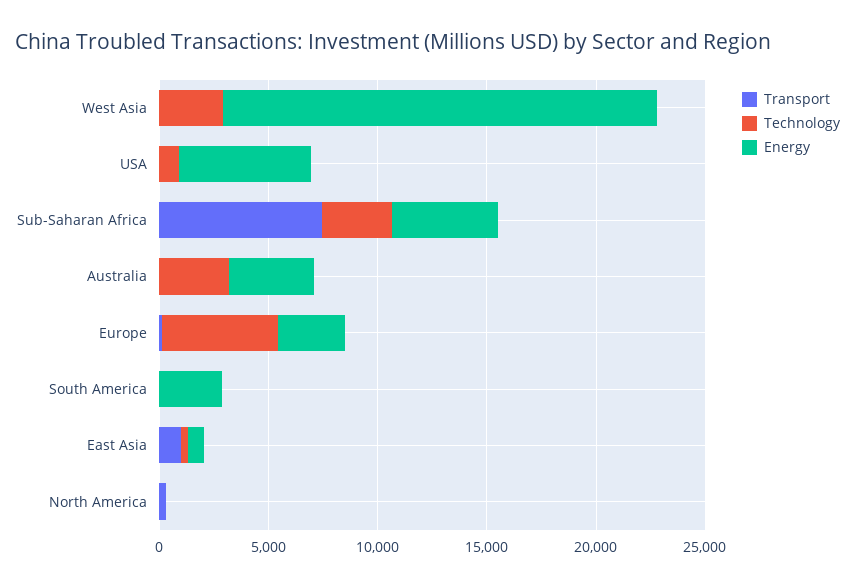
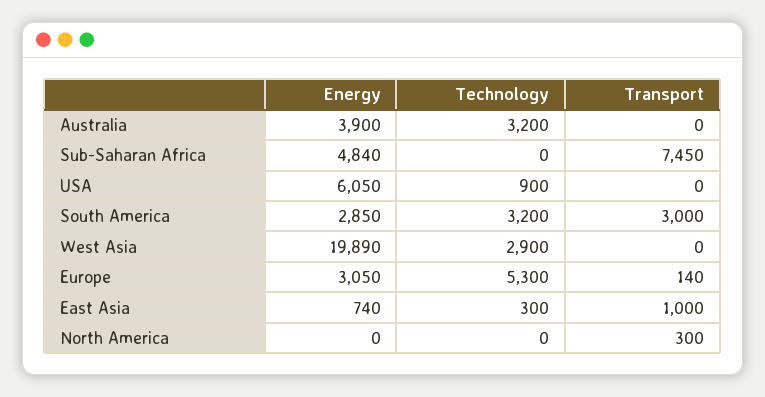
  {
    "Transport": {
      "West Asia": 0,
      "USA": 0,
      "Sub-Saharan Africa": 7450,
      "Australia": 0,
      "Europe": 140,
-     "South America": 0,
+     "South America": 3000,
      "East Asia": 1000,
      "North America": 300
    },
    "Technology": {
      "West Asia": 2900,
      "USA": 900,
-     "Sub-Saharan Africa": 3000,
+     "Sub-Saharan Africa": 0,
      "Australia": 3200,
      "Europe": 5300,
-     "South America": 0,
+     "South America": 3200,
      "East Asia": 300,
      "North America": 0
    },
    "Energy": {
      "West Asia": 19890,
      "USA": 6050,
      "Sub-Saharan Africa": 4840,
      "Australia": 3900,
      "Europe": 3050,
      "South America": 2850,
      "East Asia": 740,
      "North America": 0
    }
  }

